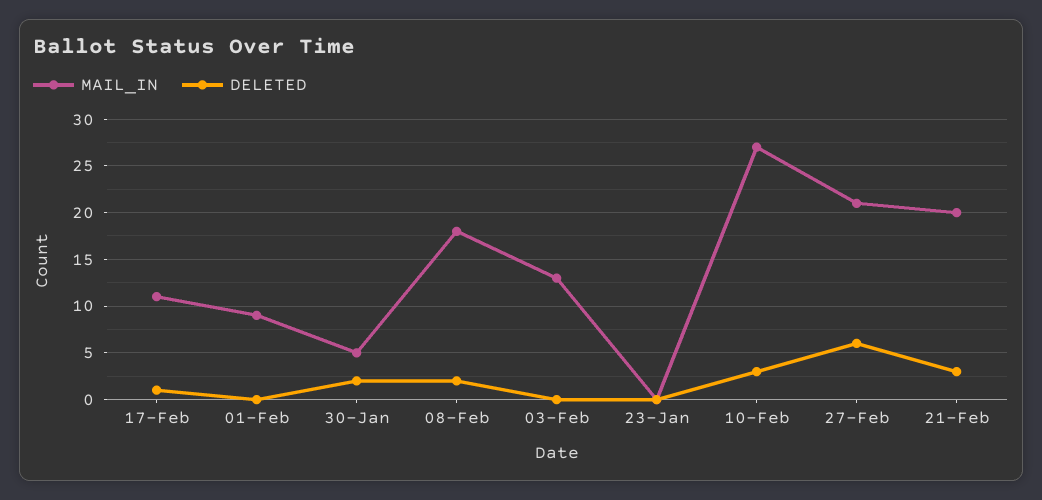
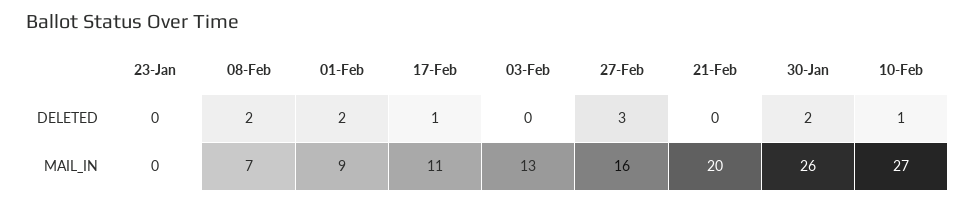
  {
    "MAIL_IN": {
      "17-Feb": 11,
      "01-Feb": 9,
-     "30-Jan": 5,
+     "30-Jan": 26,
-     "08-Feb": 18,
+     "08-Feb": 7,
      "03-Feb": 13,
      "23-Jan": 0,
      "10-Feb": 27,
-     "27-Feb": 21,
+     "27-Feb": 16,
      "21-Feb": 20
    },
    "DELETED": {
      "17-Feb": 1,
-     "01-Feb": 0,
+     "01-Feb": 2,
      "30-Jan": 2,
      "08-Feb": 2,
      "03-Feb": 0,
      "23-Jan": 0,
-     "10-Feb": 3,
+     "10-Feb": 1,
-     "27-Feb": 6,
+     "27-Feb": 3,
-     "21-Feb": 3
+     "21-Feb": 0
    }
  }

